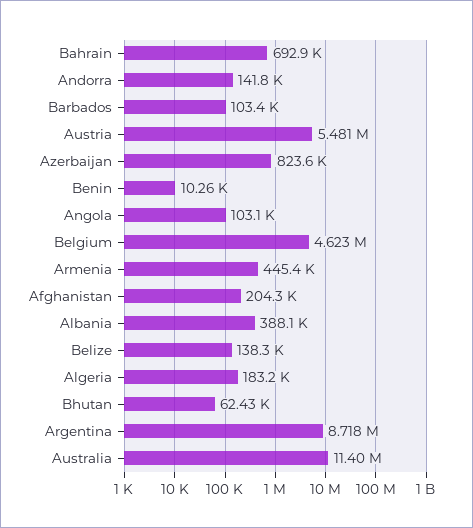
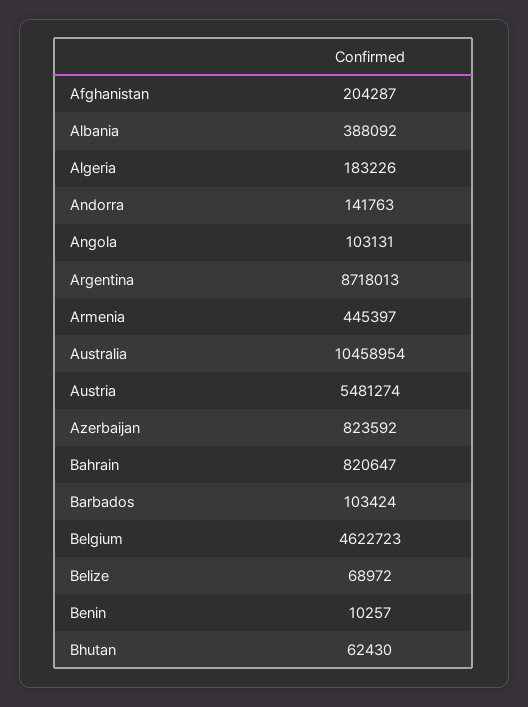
  {
-   "Bahrain": 692900,
+   "Bahrain": 820647,
    "Andorra": 141763,
    "Barbados": 103424,
    "Austria": 5481274,
    "Azerbaijan": 823592,
    "Benin": 10257,
    "Angola": 103131,
    "Belgium": 4622723,
    "Armenia": 445397,
    "Afghanistan": 204287,
    "Albania": 388092,
-   "Belize": 138300,
+   "Belize": 68972,
    "Algeria": 183226,
    "Bhutan": 62430,
    "Argentina": 8718013,
-   "Australia": 11400000
+   "Australia": 10458954
  }

